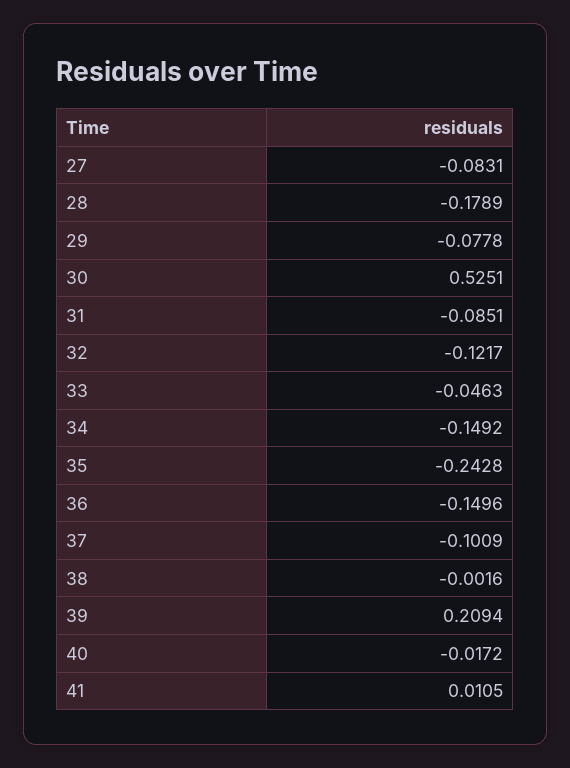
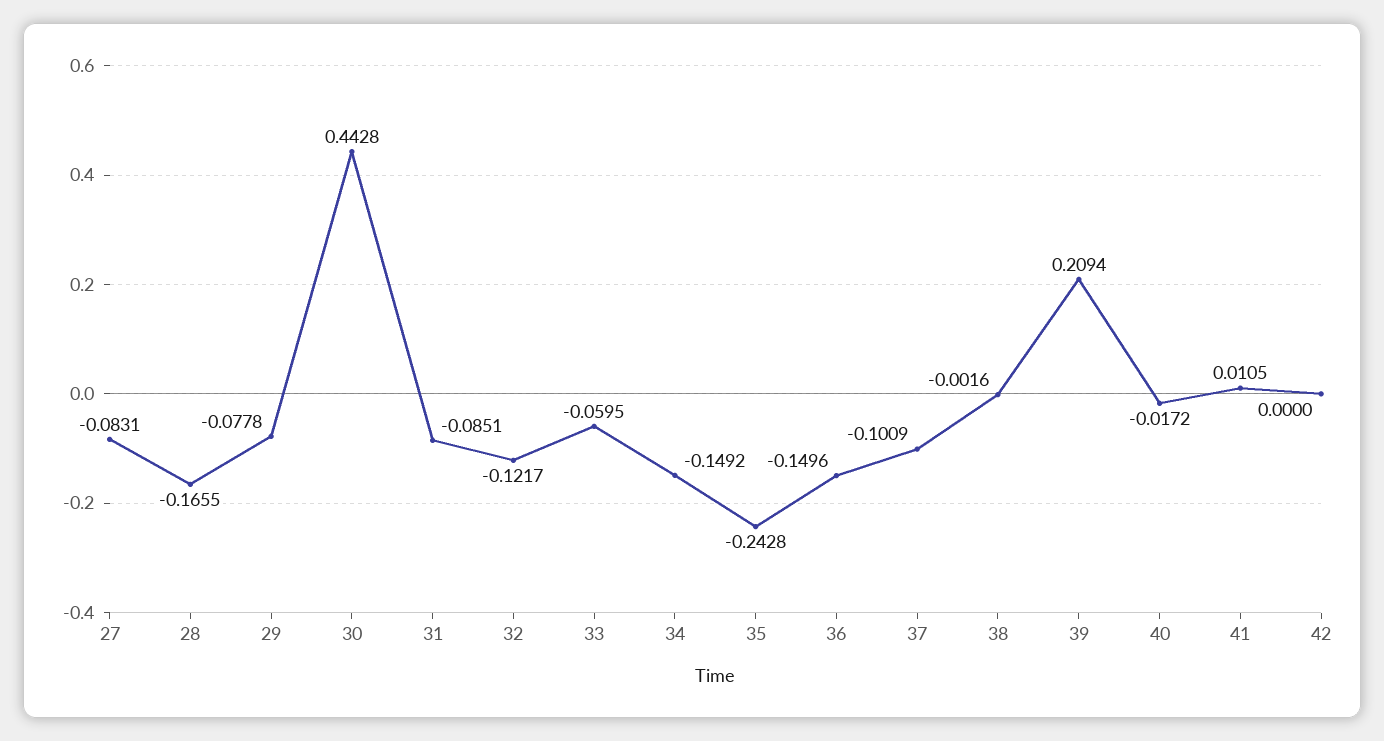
  {
    "27": -0.0831,
-   "28": -0.1789,
+   "28": -0.1655,
    "29": -0.0778,
-   "30": 0.5251,
+   "30": 0.4428,
    "31": -0.0851,
    "32": -0.1217,
-   "33": -0.0463,
+   "33": -0.0595,
    "34": -0.1492,
    "35": -0.2428,
    "36": -0.1496,
    "37": -0.1009,
    "38": -0.0016,
    "39": 0.2094,
    "40": -0.0172,
-   "41": 0.0105
+   "41": 0.0105,
+   "42": 0
  }

